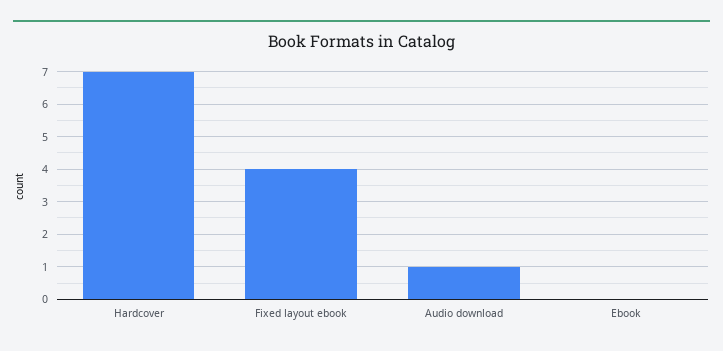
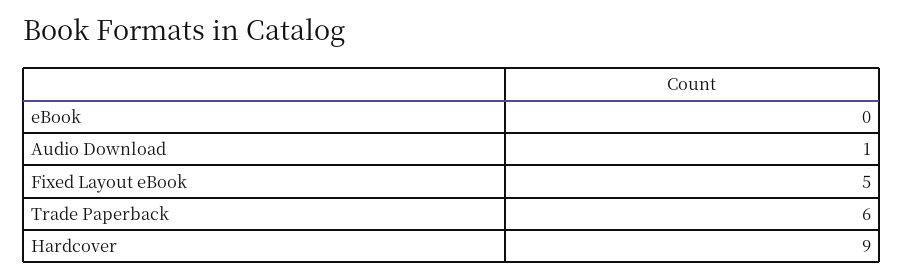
  {
-   "Hardcover": 7,
+   "Hardcover": 9,
-   "Fixed layout ebook": 4,
+   "Fixed layout ebook": 5,
    "Audio download": 1,
-   "Ebook": 0
+   "Ebook": 0,
+   "Trade Paperback": 6
  }

